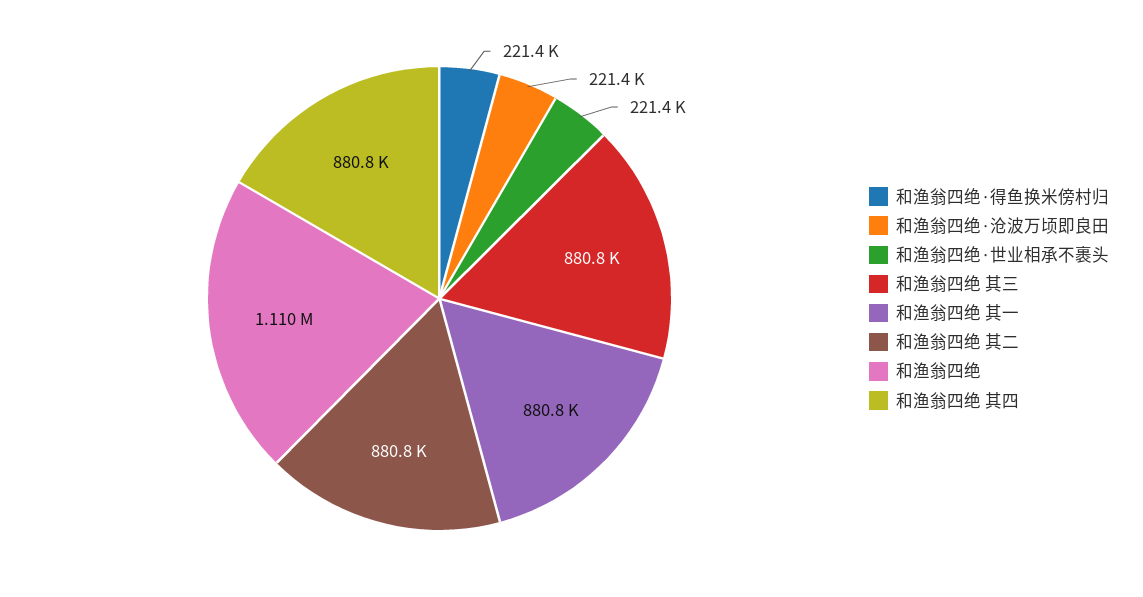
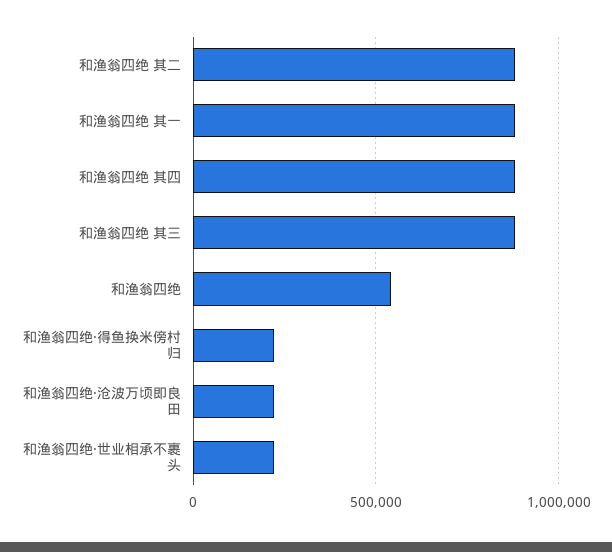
  {
    "和渔翁四绝·得鱼换米傍村归": 221400,
    "和渔翁四绝·沧波万顷即良田": 221400,
    "和渔翁四绝·世业相承不裹头": 221400,
    "和渔翁四绝 其三": 880800,
    "和渔翁四绝 其一": 880800,
    "和渔翁四绝 其二": 880800,
-   "和渔翁四绝": 1110000,
+   "和渔翁四绝": 550000,
    "和渔翁四绝 其四": 880800
  }

